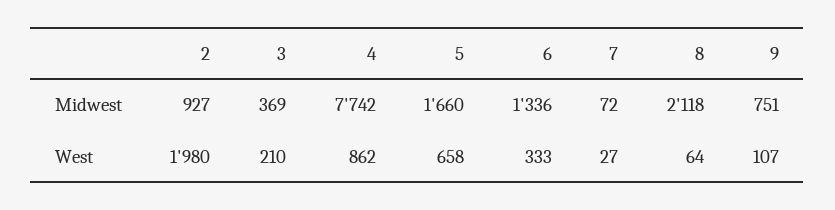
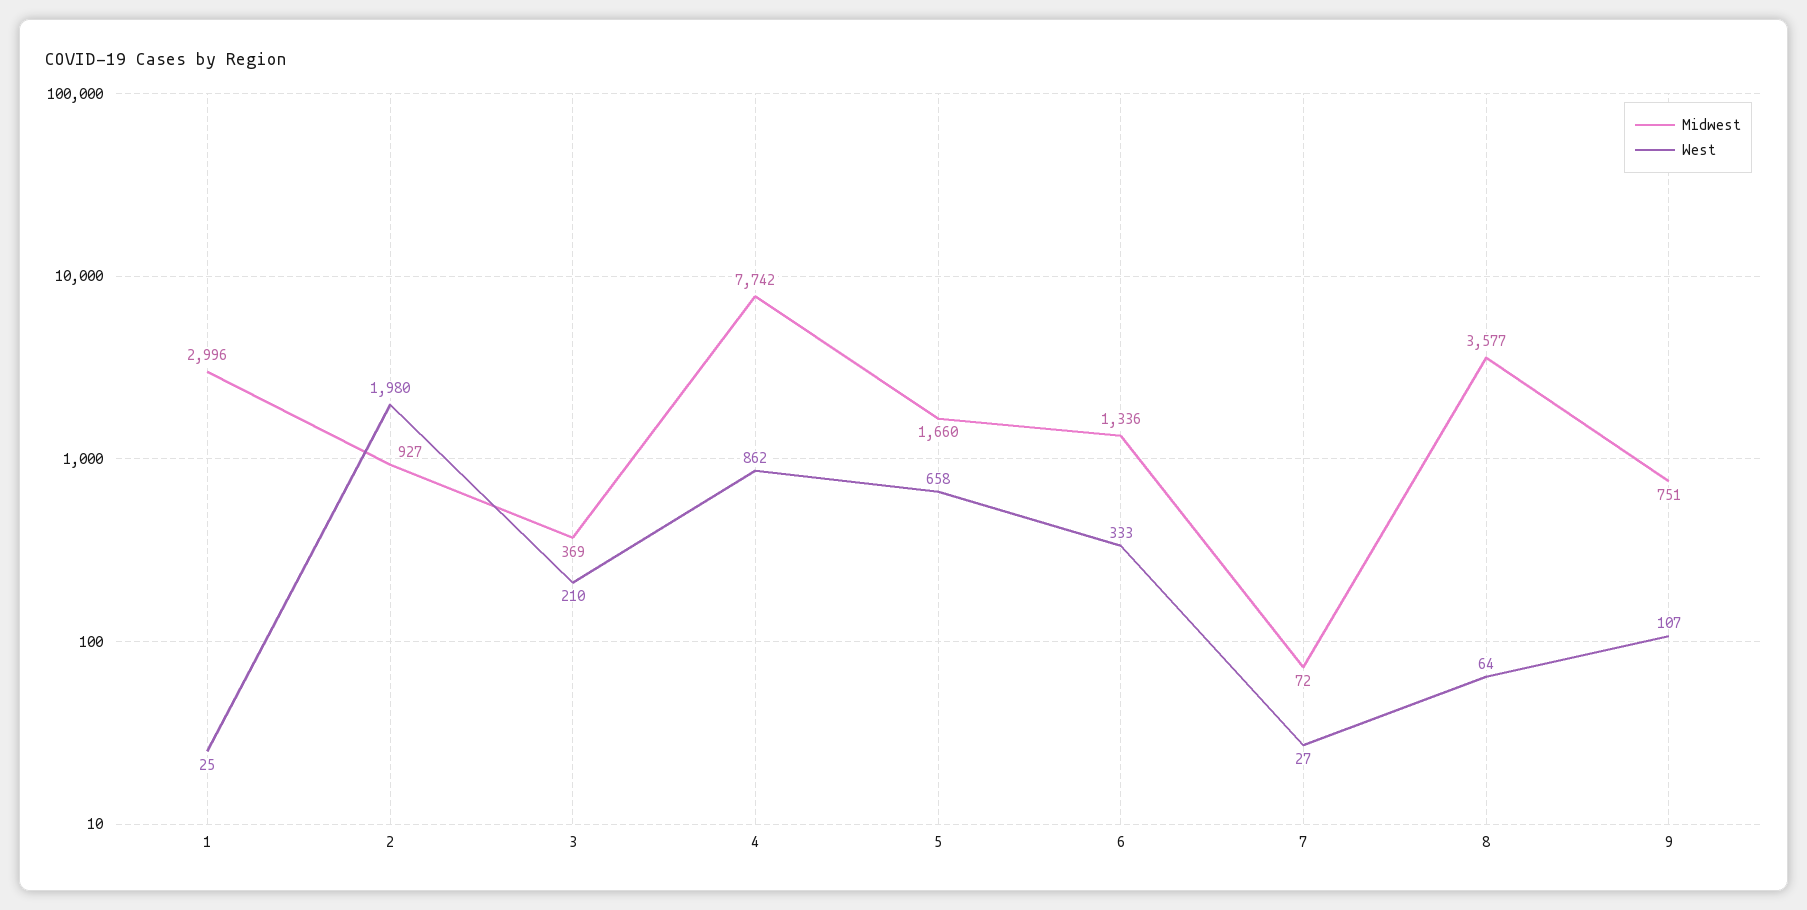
  {
    "Midwest": {
      "2": 927,
      "3": 369,
      "4": 7742,
      "5": 1660,
      "6": 1336,
      "7": 72,
-     "8": 2118,
+     "8": 3577,
-     "9": 751
+     "9": 751,
+     "1": 2996
    },
    "West": {
      "2": 1980,
      "3": 210,
      "4": 862,
      "5": 658,
      "6": 333,
      "7": 27,
      "8": 64,
-     "9": 107
+     "9": 107,
+     "1": 25
    }
  }

